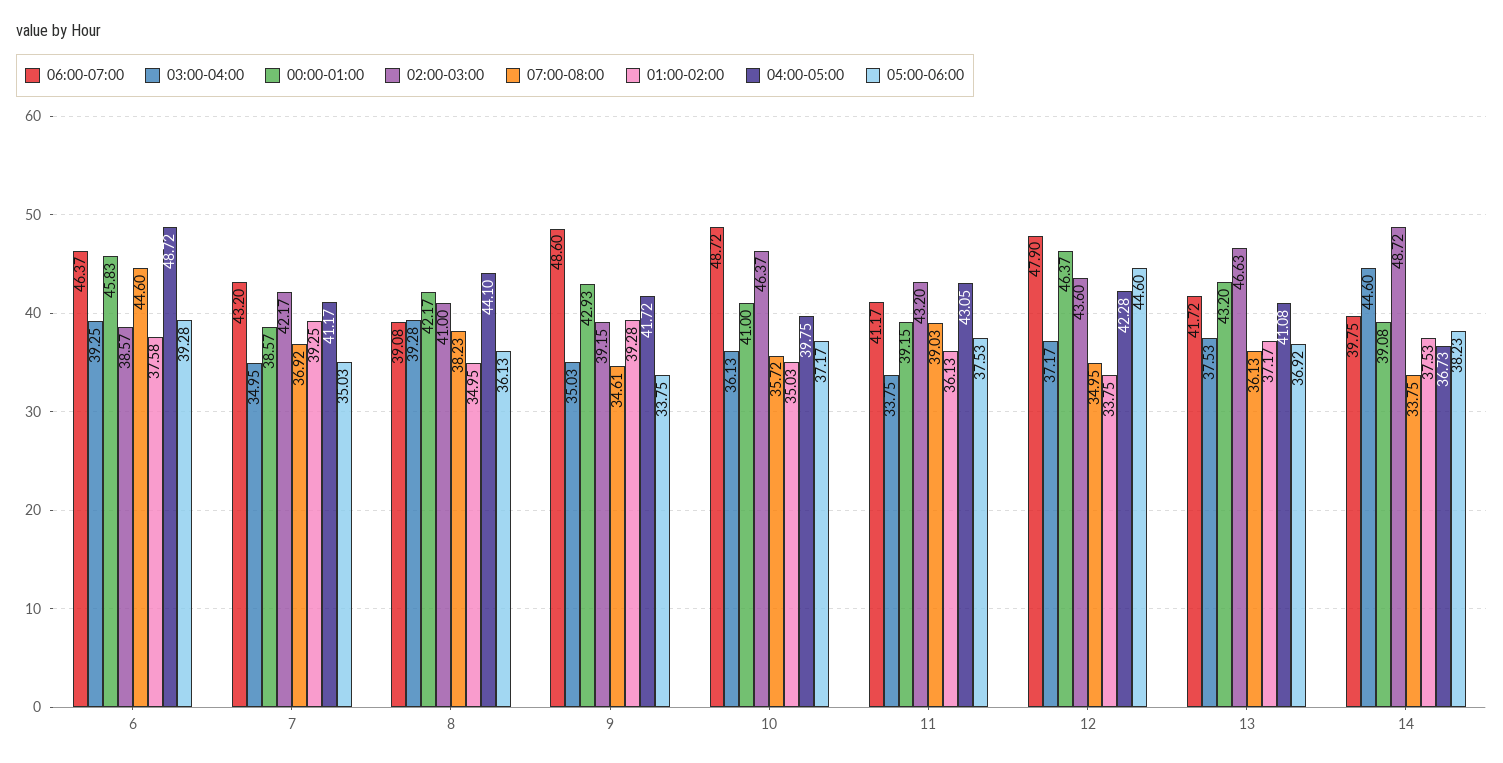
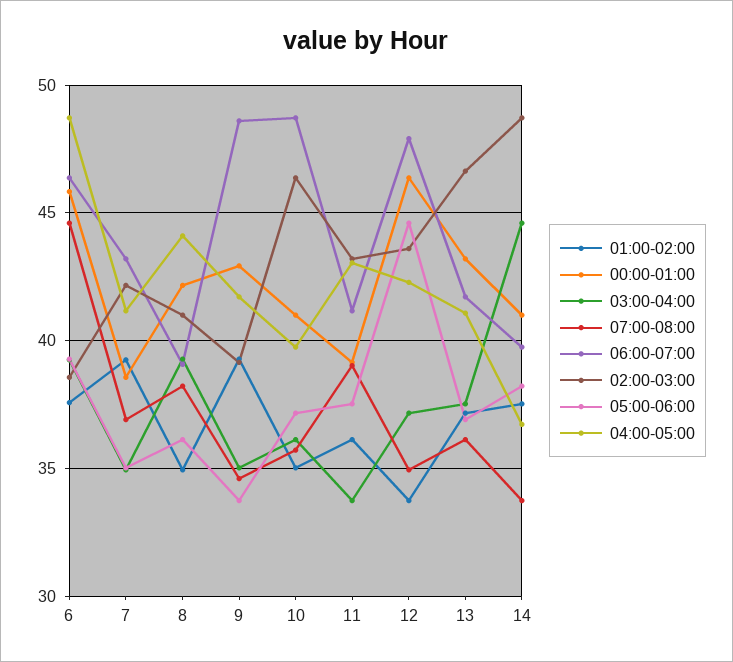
  {
    "06:00-07:00": {
      "6": 46.37,
      "7": 43.2,
      "8": 39.08,
      "9": 48.6,
      "10": 48.72,
      "11": 41.17,
      "12": 47.9,
      "13": 41.72,
      "14": 39.75
    },
    "03:00-04:00": {
      "6": 39.25,
      "7": 34.95,
      "8": 39.28,
      "9": 35.03,
      "10": 36.13,
      "11": 33.75,
      "12": 37.17,
      "13": 37.53,
      "14": 44.6
    },
    "00:00-01:00": {
      "6": 45.83,
      "7": 38.57,
      "8": 42.17,
      "9": 42.93,
      "10": 41,
      "11": 39.15,
      "12": 46.37,
      "13": 43.2,
-     "14": 39.08
+     "14": 41
    },
    "02:00-03:00": {
      "6": 38.57,
      "7": 42.17,
      "8": 41,
      "9": 39.15,
      "10": 46.37,
      "11": 43.2,
      "12": 43.6,
      "13": 46.63,
      "14": 48.72
    },
    "07:00-08:00": {
      "6": 44.6,
      "7": 36.92,
      "8": 38.23,
      "9": 34.61,
      "10": 35.72,
      "11": 39.03,
      "12": 34.95,
      "13": 36.13,
      "14": 33.75
    },
    "01:00-02:00": {
      "6": 37.58,
      "7": 39.25,
      "8": 34.95,
      "9": 39.28,
      "10": 35.03,
      "11": 36.13,
      "12": 33.75,
      "13": 37.17,
      "14": 37.53
    },
    "04:00-05:00": {
      "6": 48.72,
      "7": 41.17,
      "8": 44.1,
      "9": 41.72,
      "10": 39.75,
      "11": 43.05,
      "12": 42.28,
      "13": 41.08,
      "14": 36.73
    },
    "05:00-06:00": {
      "6": 39.28,
      "7": 35.03,
      "8": 36.13,
      "9": 33.75,
      "10": 37.17,
      "11": 37.53,
      "12": 44.6,
      "13": 36.92,
      "14": 38.23
    }
  }

